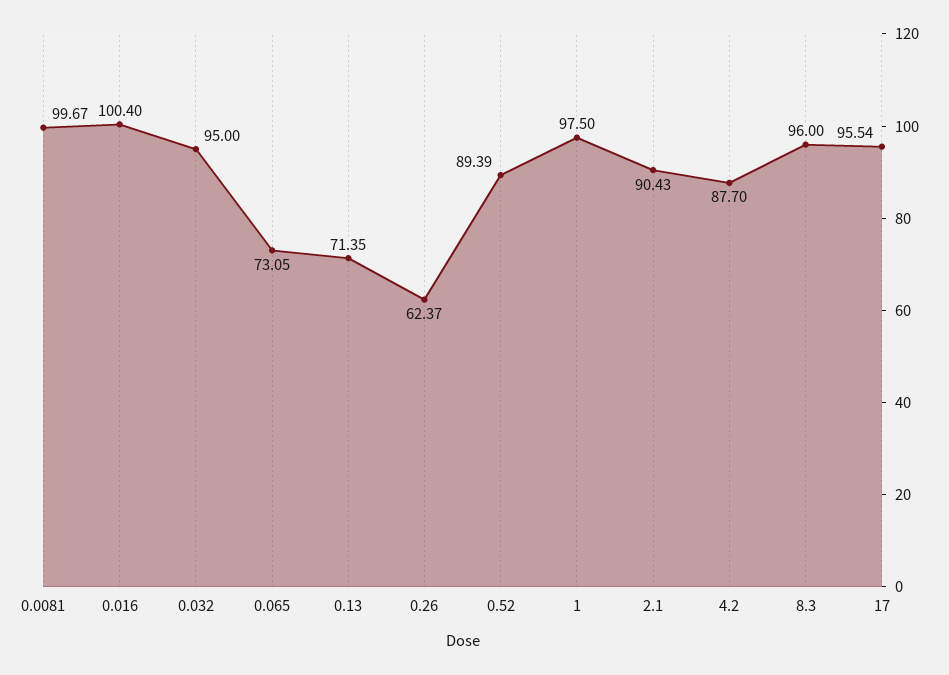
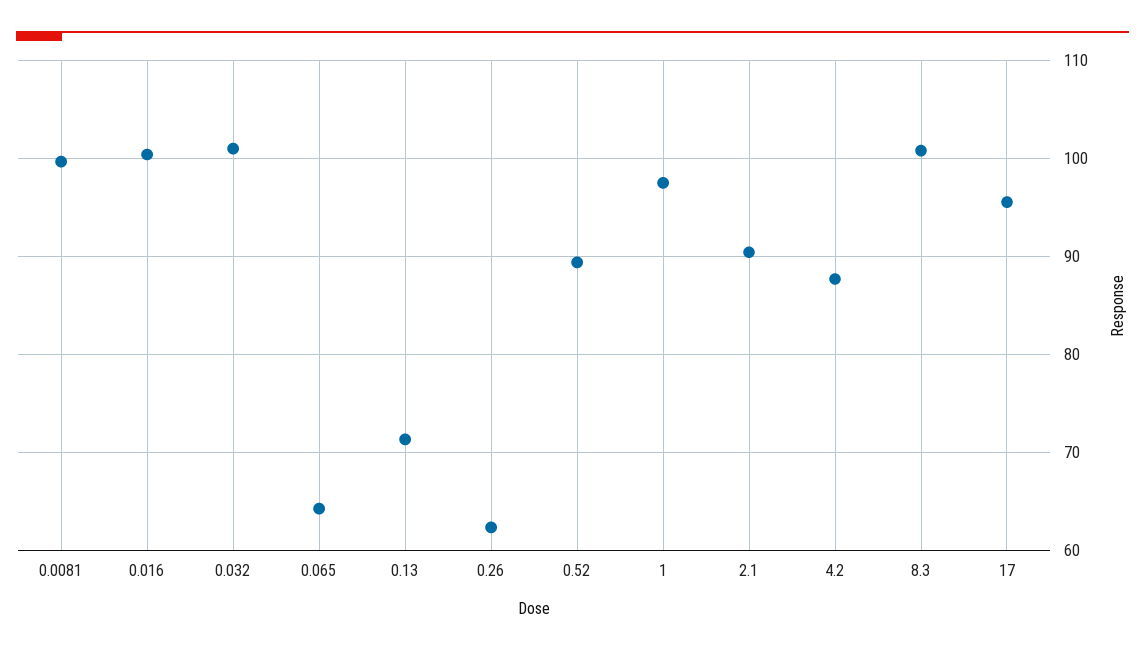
  {
    "0.0081": 99.67,
    "0.016": 100.4,
-   "0.032": 95,
+   "0.032": 101,
-   "0.065": 73.05,
+   "0.065": 64,
    "0.13": 71.35,
    "0.26": 62.37,
    "0.52": 89.39,
    "1": 97.5,
    "2.1": 90.43,
    "4.2": 87.7,
-   "8.3": 96,
+   "8.3": 101,
    "17": 95.54
  }

